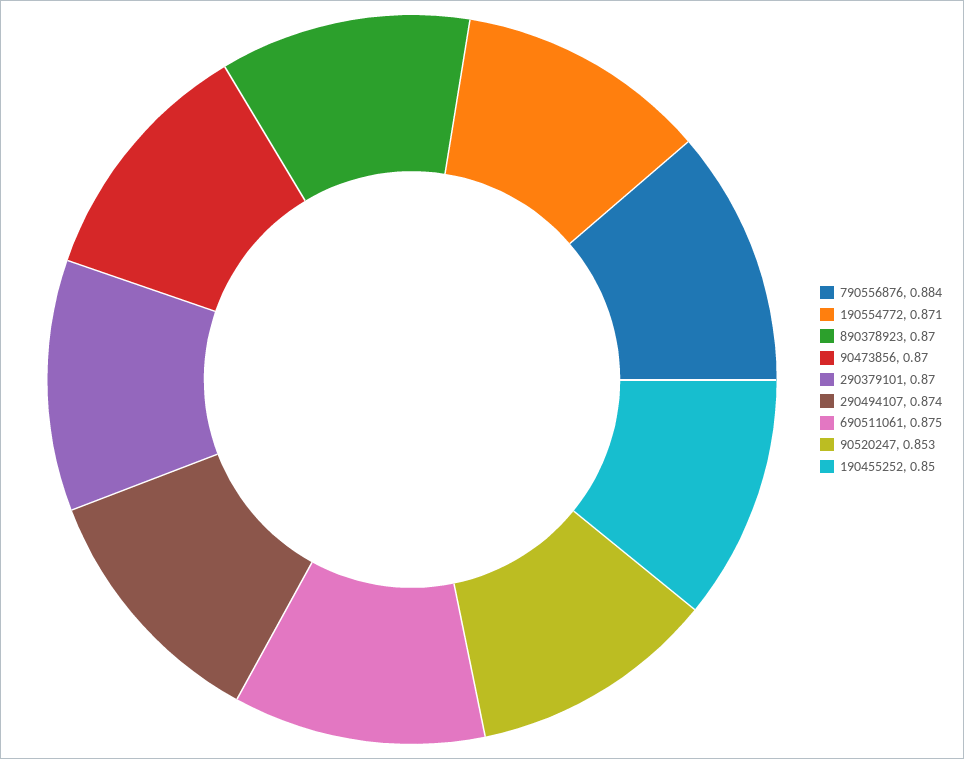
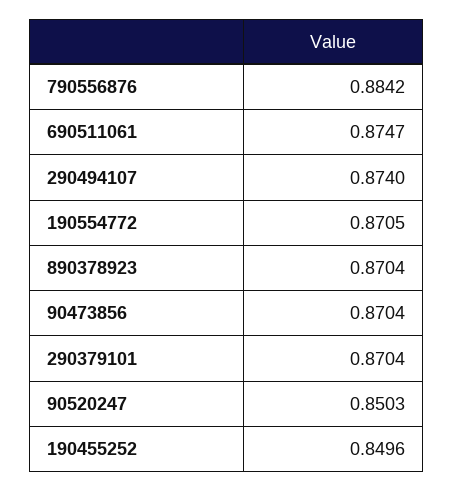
  {
    "790556876": 0.8842,
    "190554772": 0.8705,
    "890378923": 0.8704,
    "90473856": 0.8704,
    "290379101": 0.8704,
    "290494107": 0.874,
    "690511061": 0.8747,
-   "90520247": 0.853,
+   "90520247": 0.8503,
    "190455252": 0.8496
  }

